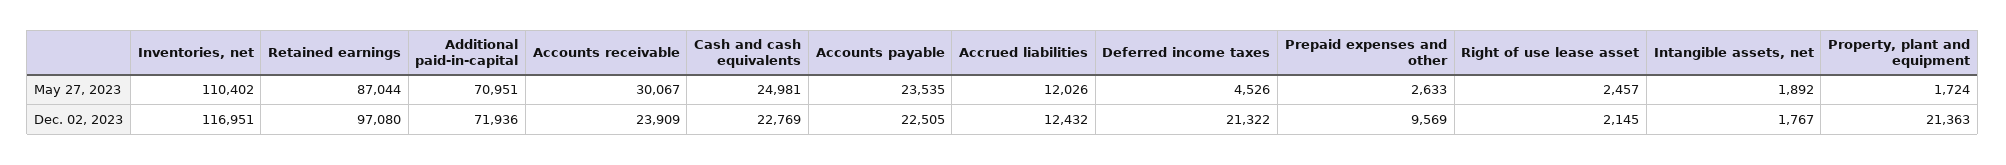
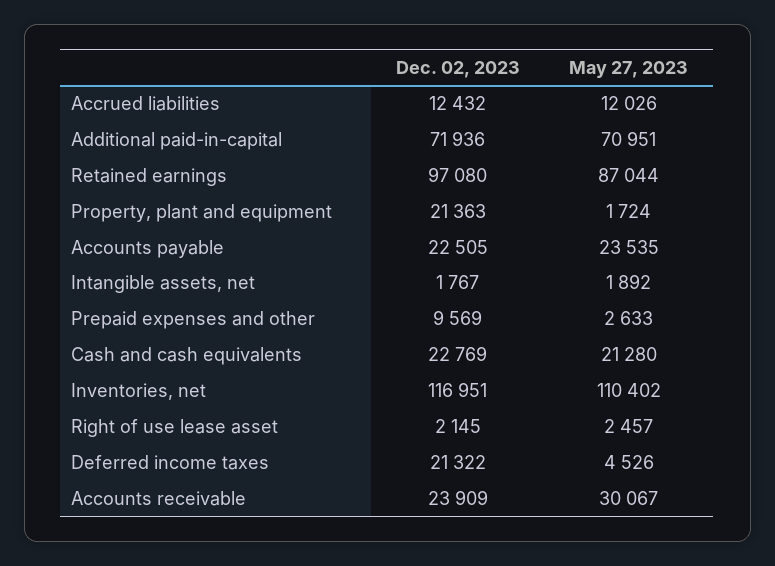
  {
    "Inventories, net": {
      "May 27, 2023": 110402,
      "Dec. 02, 2023": 116951
    },
    "Retained earnings": {
      "May 27, 2023": 87044,
      "Dec. 02, 2023": 97080
    },
    "Additional paid-in-capital": {
      "May 27, 2023": 70951,
      "Dec. 02, 2023": 71936
    },
    "Accounts receivable": {
      "May 27, 2023": 30067,
      "Dec. 02, 2023": 23909
    },
    "Cash and cash equivalents": {
-     "May 27, 2023": 24981,
+     "May 27, 2023": 21280,
      "Dec. 02, 2023": 22769
    },
    "Accounts payable": {
      "May 27, 2023": 23535,
      "Dec. 02, 2023": 22505
    },
    "Accrued liabilities": {
      "May 27, 2023": 12026,
      "Dec. 02, 2023": 12432
    },
    "Deferred income taxes": {
      "May 27, 2023": 4526,
      "Dec. 02, 2023": 21322
    },
    "Prepaid expenses and other": {
      "May 27, 2023": 2633,
      "Dec. 02, 2023": 9569
    },
    "Right of use lease asset": {
      "May 27, 2023": 2457,
      "Dec. 02, 2023": 2145
    },
    "Intangible assets, net": {
      "May 27, 2023": 1892,
      "Dec. 02, 2023": 1767
    },
    "Property, plant and equipment": {
      "May 27, 2023": 1724,
      "Dec. 02, 2023": 21363
    }
  }

